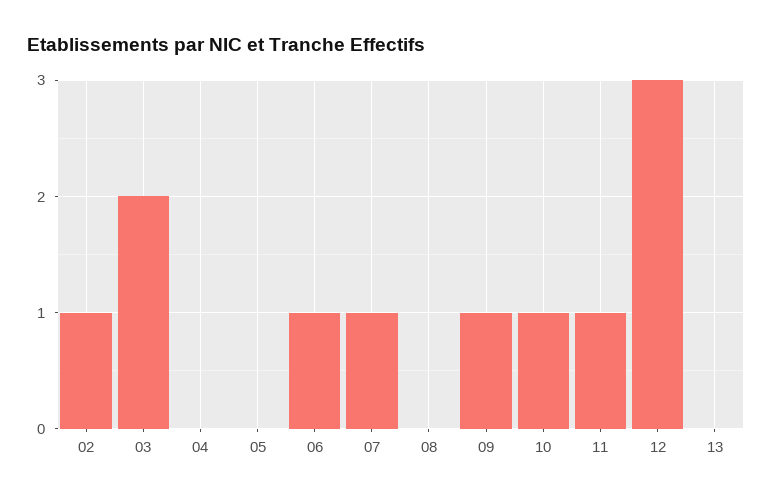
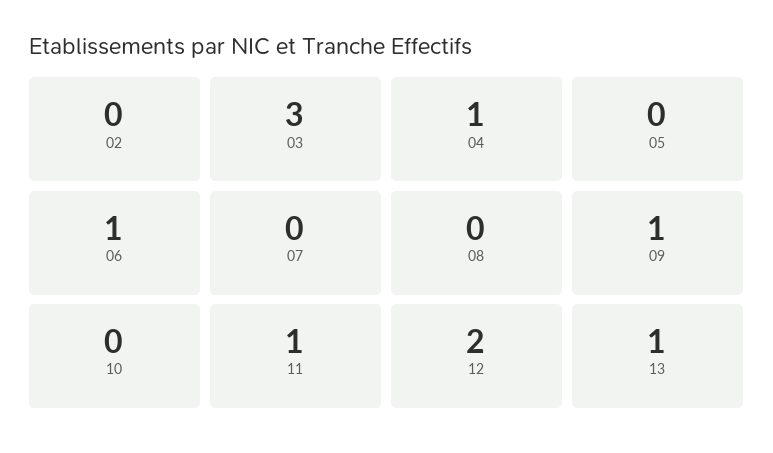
  {
-   "02": 1,
+   "02": 0,
-   "03": 2,
+   "03": 3,
-   "04": 0,
+   "04": 1,
    "05": 0,
    "06": 1,
-   "07": 1,
+   "07": 0,
    "08": 0,
    "09": 1,
-   "10": 1,
+   "10": 0,
    "11": 1,
-   "12": 3,
+   "12": 2,
-   "13": 0
+   "13": 1
  }

